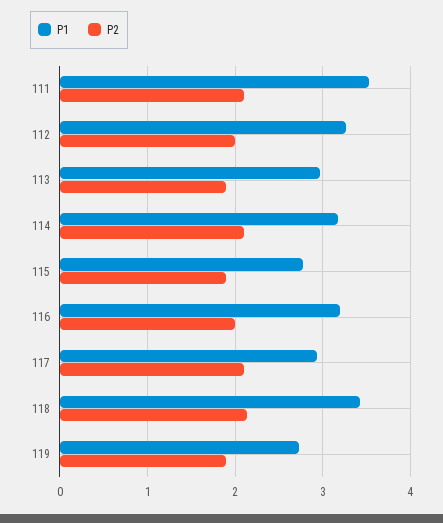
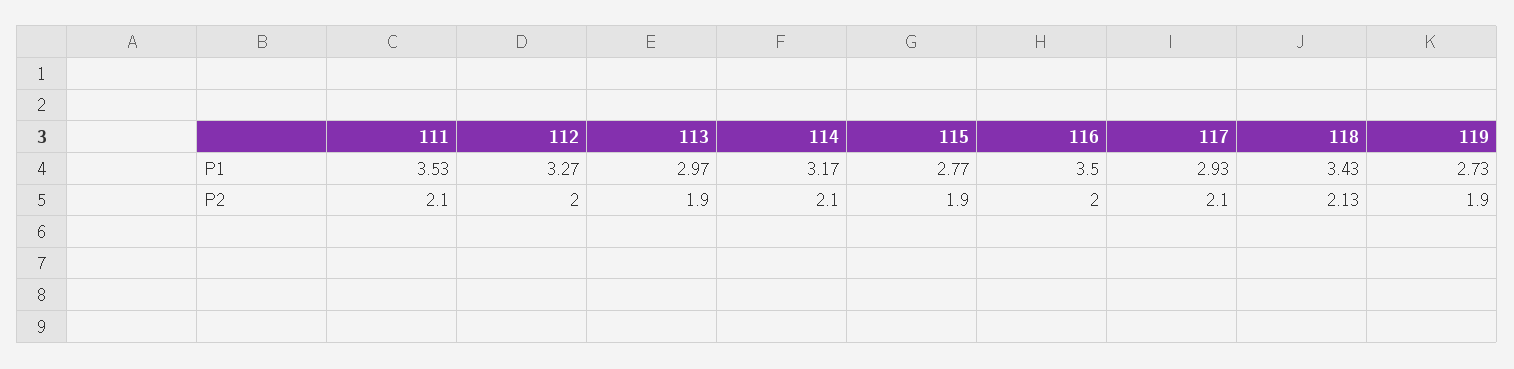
  {
    "P1": {
      "111": 3.53,
      "112": 3.27,
      "113": 2.97,
      "114": 3.17,
      "115": 2.77,
-     "116": 3.2,
+     "116": 3.5,
      "117": 2.93,
      "118": 3.43,
      "119": 2.73
    },
    "P2": {
      "111": 2.1,
      "112": 2,
      "113": 1.9,
      "114": 2.1,
      "115": 1.9,
      "116": 2,
      "117": 2.1,
      "118": 2.13,
      "119": 1.9
    }
  }

